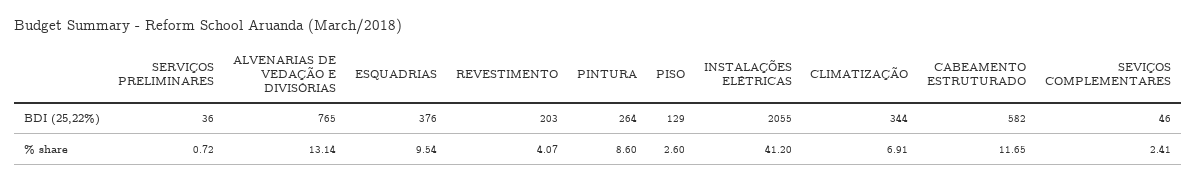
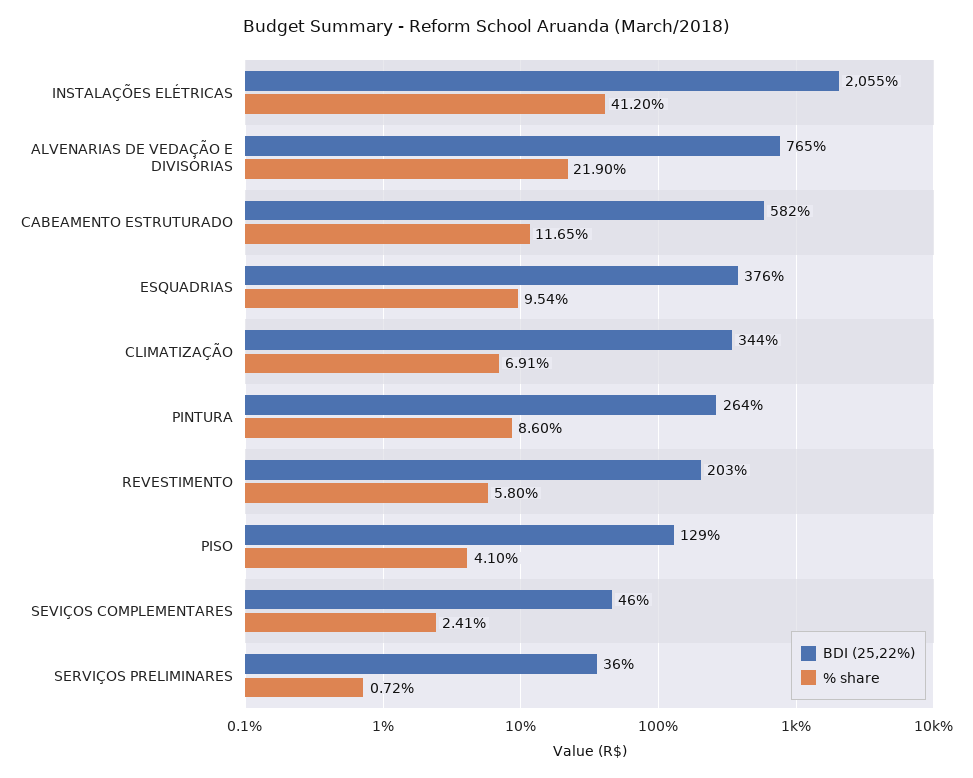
  {
    "BDI (25,22%)": {
      "SERVIÇOS PRELIMINARES": 36,
      "ALVENARIAS DE VEDAÇÃO E DIVISÓRIAS": 765,
      "ESQUADRIAS": 376,
      "REVESTIMENTO": 203,
      "PINTURA": 264,
      "PISO": 129,
      "INSTALAÇÕES ELÉTRICAS": 2055,
      "CLIMATIZAÇÃO": 344,
      "CABEAMENTO ESTRUTURADO": 582,
      "SEVIÇOS COMPLEMENTARES": 46
    },
    "% share": {
      "SERVIÇOS PRELIMINARES": 0.72,
-     "ALVENARIAS DE VEDAÇÃO E DIVISÓRIAS": 13.14,
+     "ALVENARIAS DE VEDAÇÃO E DIVISÓRIAS": 21.9,
      "ESQUADRIAS": 9.54,
-     "REVESTIMENTO": 4.07,
+     "REVESTIMENTO": 5.8,
      "PINTURA": 8.6,
-     "PISO": 2.6,
+     "PISO": 4.1,
      "INSTALAÇÕES ELÉTRICAS": 41.2,
      "CLIMATIZAÇÃO": 6.91,
      "CABEAMENTO ESTRUTURADO": 11.65,
      "SEVIÇOS COMPLEMENTARES": 2.41
    }
  }

